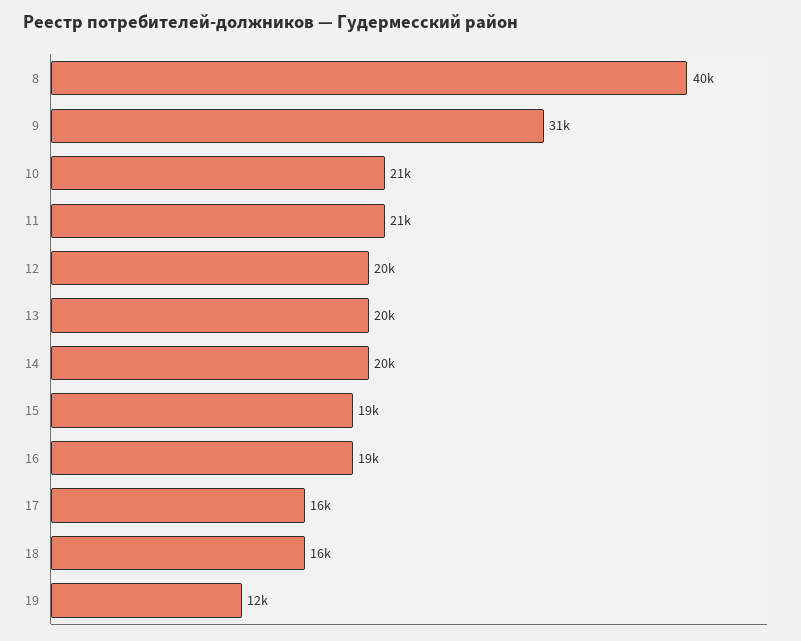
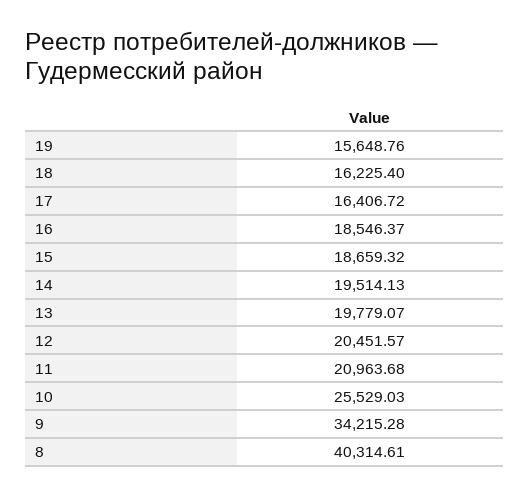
  {
    "8": 40314.61,
-   "9": 31000,
+   "9": 34215.28,
-   "10": 21000,
+   "10": 25529.03,
    "11": 20963.68,
    "12": 20451.57,
    "13": 19779.07,
    "14": 19514.13,
    "15": 18659.32,
    "16": 18546.37,
    "17": 16406.72,
    "18": 16225.4,
-   "19": 12000
+   "19": 15648.76
  }

